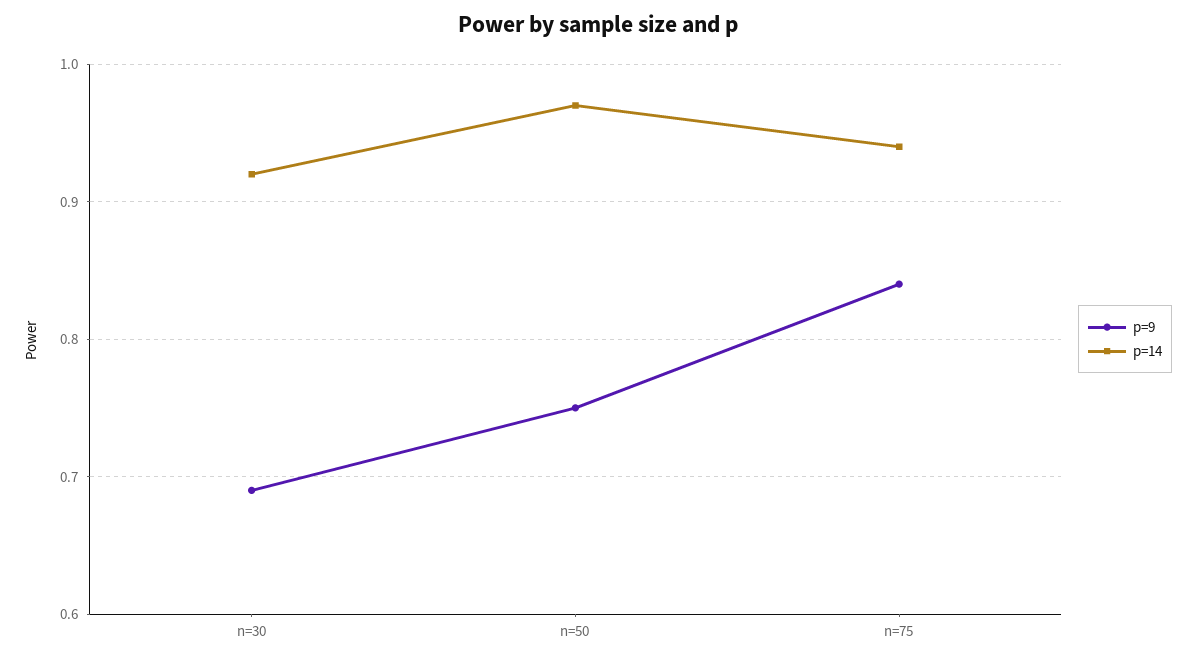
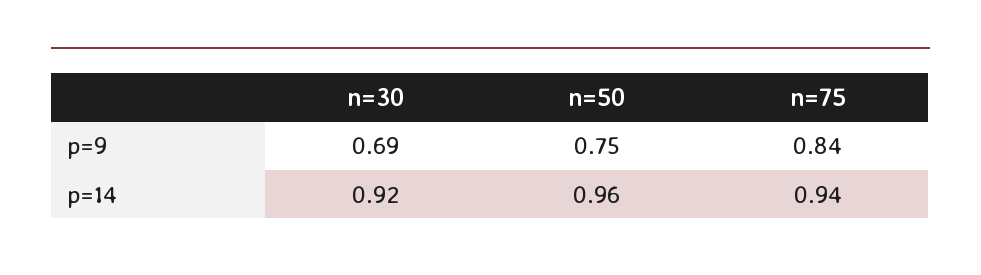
  {
    "p=9": {
      "n=30": 0.69,
      "n=50": 0.75,
      "n=75": 0.84
    },
    "p=14": {
      "n=30": 0.92,
-     "n=50": 0.97,
+     "n=50": 0.96,
      "n=75": 0.94
    }
  }

